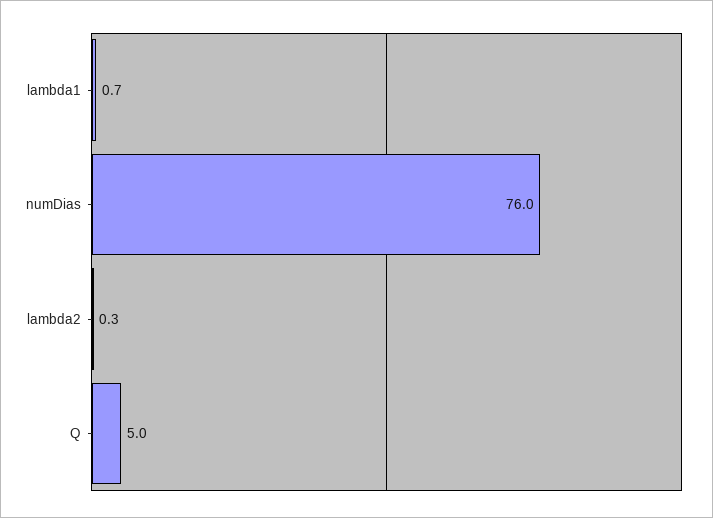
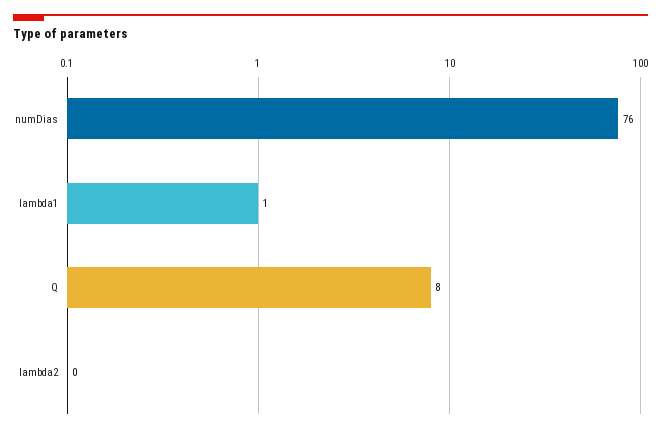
  {
    "lambda1": 0.7,
    "numDias": 76,
    "lambda2": 0.3,
-   "Q": 5
+   "Q": 8
  }

